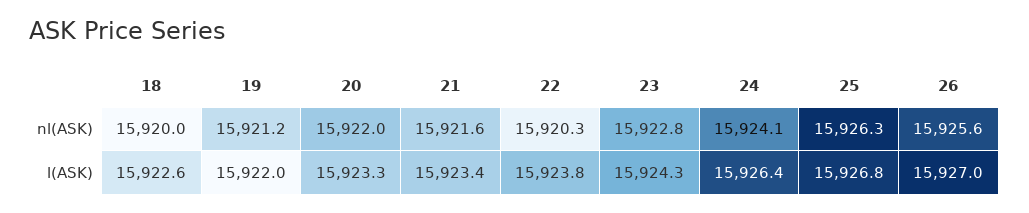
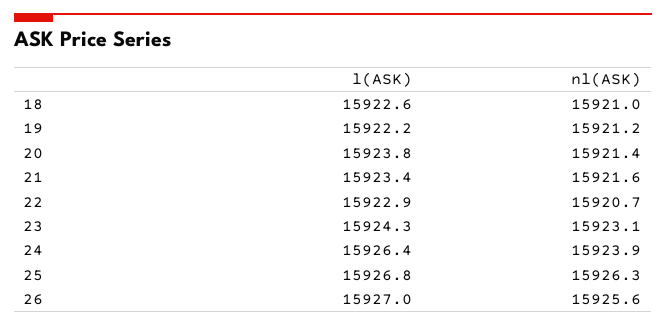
  {
    "18": {
-     "nl(ASK)": 15920,
+     "nl(ASK)": 15921,
      "l(ASK)": 15922.6
    },
    "19": {
      "nl(ASK)": 15921.2,
-     "l(ASK)": 15922
+     "l(ASK)": 15922.2
    },
    "20": {
-     "nl(ASK)": 15922,
+     "nl(ASK)": 15921.4,
-     "l(ASK)": 15923.3
+     "l(ASK)": 15923.8
    },
    "21": {
      "nl(ASK)": 15921.6,
      "l(ASK)": 15923.4
    },
    "22": {
-     "nl(ASK)": 15920.3,
+     "nl(ASK)": 15920.7,
-     "l(ASK)": 15923.8
+     "l(ASK)": 15922.9
    },
    "23": {
-     "nl(ASK)": 15922.8,
+     "nl(ASK)": 15923.1,
      "l(ASK)": 15924.3
    },
    "24": {
-     "nl(ASK)": 15924.1,
+     "nl(ASK)": 15923.9,
      "l(ASK)": 15926.4
    },
    "25": {
      "nl(ASK)": 15926.3,
      "l(ASK)": 15926.8
    },
    "26": {
      "nl(ASK)": 15925.6,
      "l(ASK)": 15927
    }
  }

